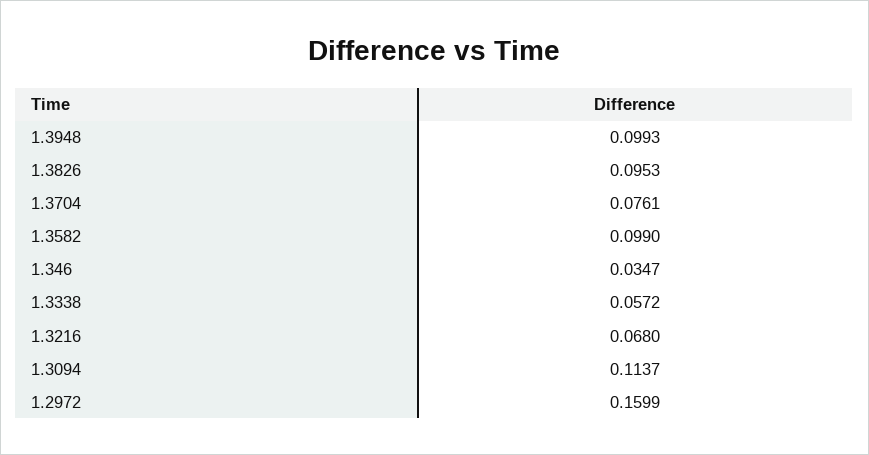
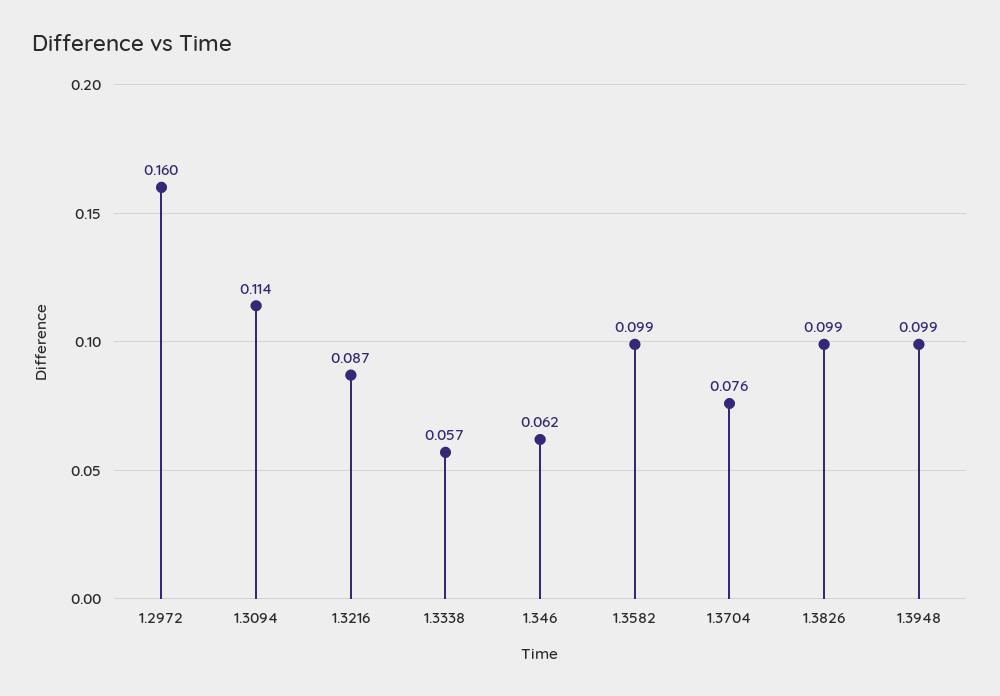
  {
    "1.3948": 0.0993,
-   "1.3826": 0.0953,
+   "1.3826": 0.099,
    "1.3704": 0.0761,
    "1.3582": 0.099,
-   "1.346": 0.0347,
+   "1.346": 0.062,
    "1.3338": 0.0572,
-   "1.3216": 0.068,
+   "1.3216": 0.087,
    "1.3094": 0.1137,
    "1.2972": 0.1599
  }

